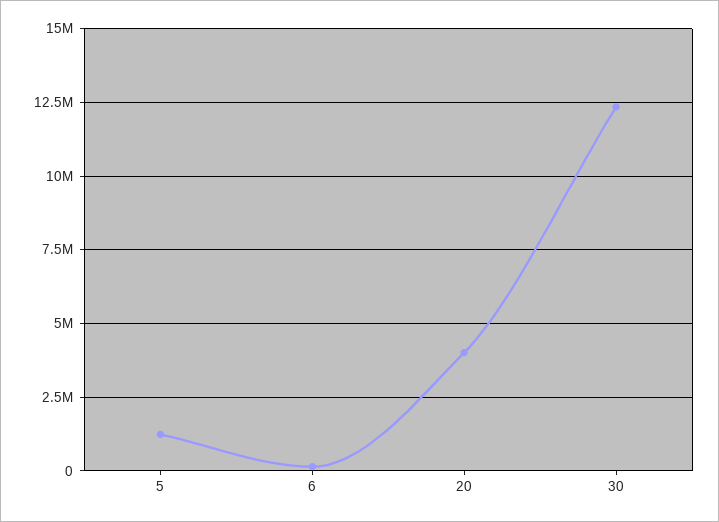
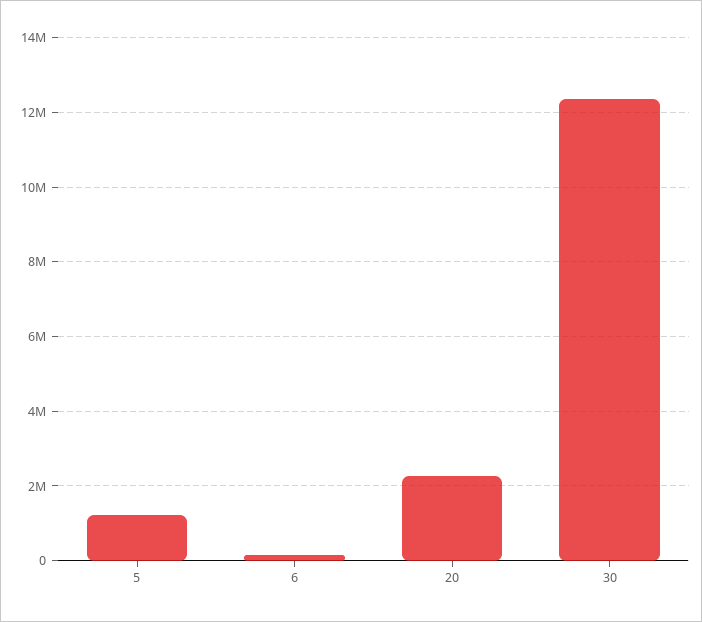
  {
    "5": 1200000,
    "6": 200000,
-   "20": 4000000,
+   "20": 2200000,
    "30": 12400000
  }

